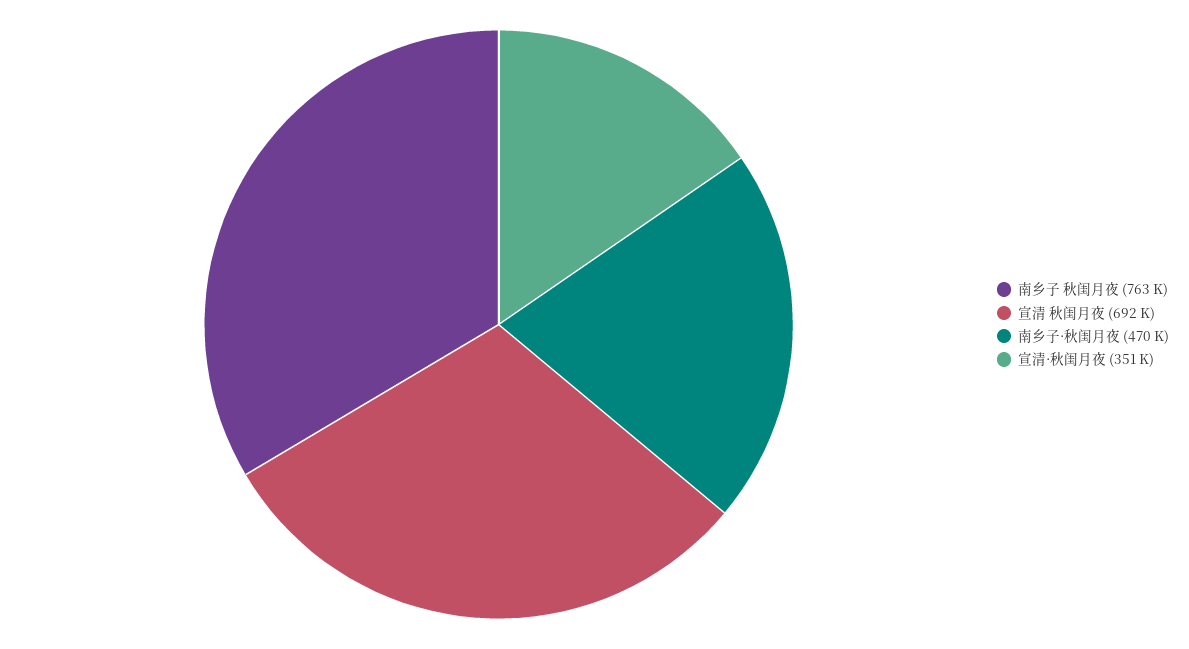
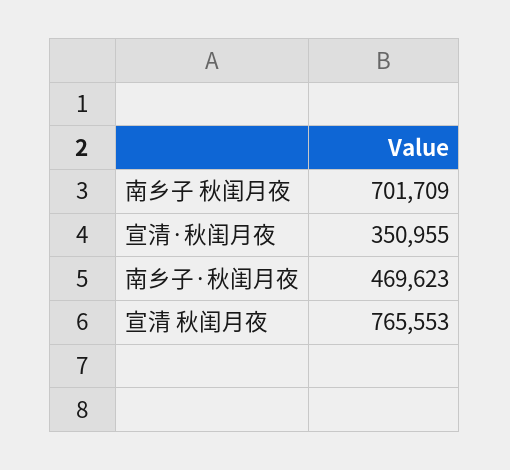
  {
-   "南乡子 秋闺月夜": 763000,
+   "南乡子 秋闺月夜": 701709,
-   "宣清 秋闺月夜": 692000,
+   "宣清 秋闺月夜": 765553,
    "南乡子·秋闺月夜": 469623,
    "宣清·秋闺月夜": 350955
  }

